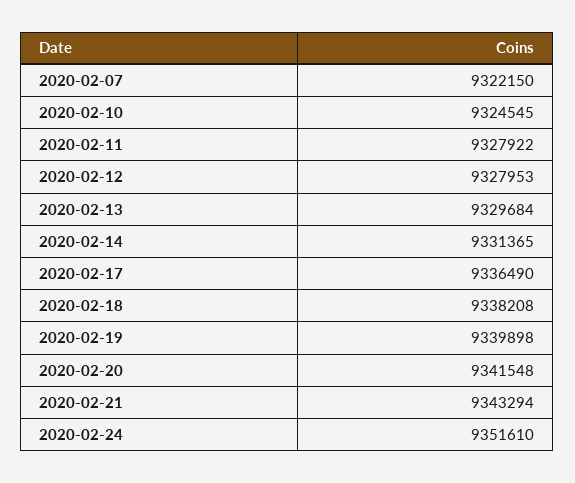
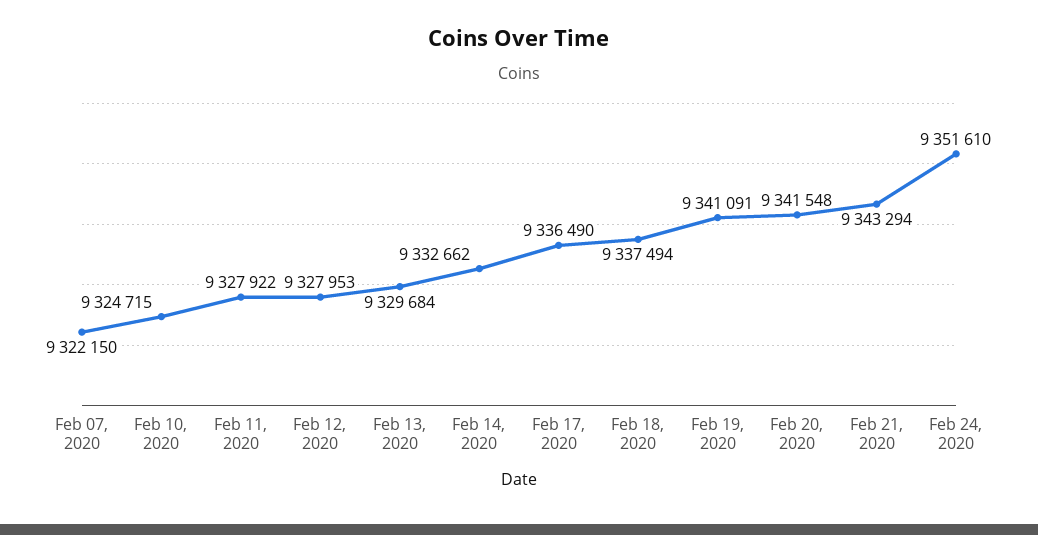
  {
    "2020-02-07": 9322150,
-   "2020-02-10": 9324545,
+   "2020-02-10": 9324715,
    "2020-02-11": 9327922,
    "2020-02-12": 9327953,
    "2020-02-13": 9329684,
-   "2020-02-14": 9331365,
+   "2020-02-14": 9332662,
    "2020-02-17": 9336490,
-   "2020-02-18": 9338208,
+   "2020-02-18": 9337494,
-   "2020-02-19": 9339898,
+   "2020-02-19": 9341091,
    "2020-02-20": 9341548,
    "2020-02-21": 9343294,
    "2020-02-24": 9351610
  }

